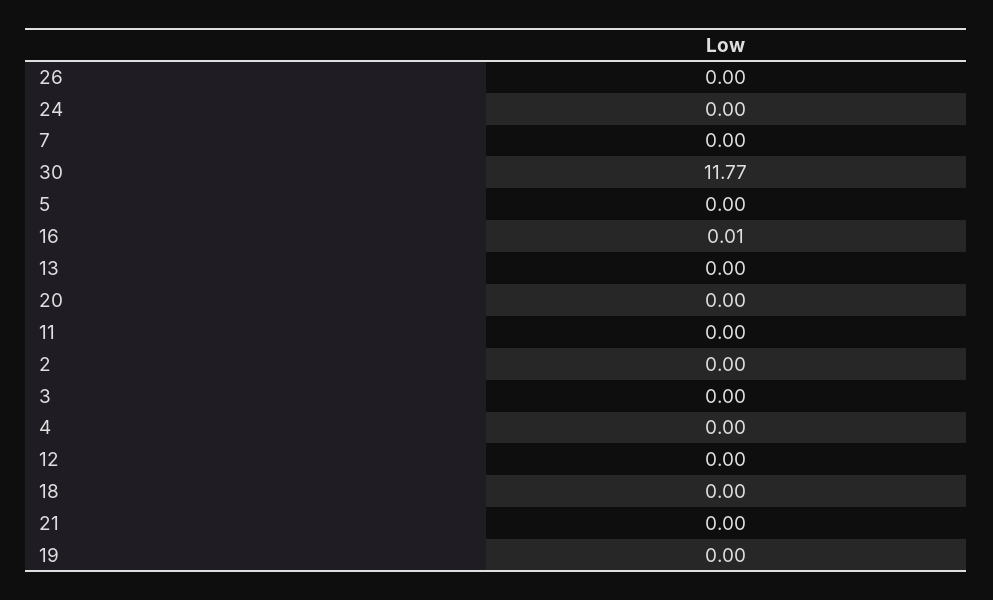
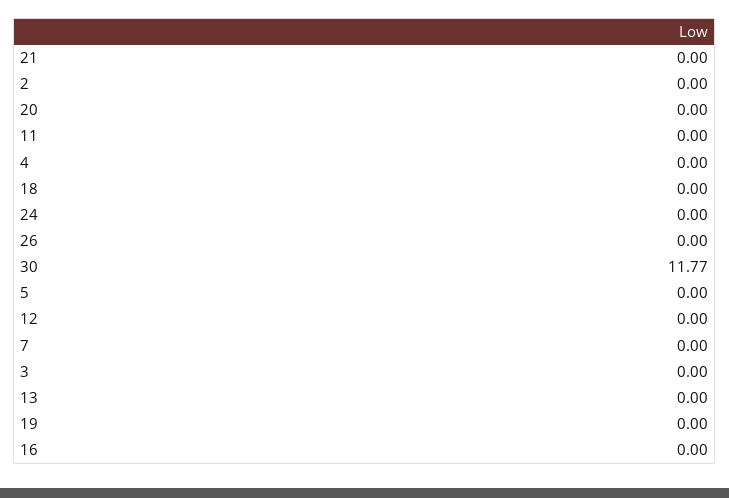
  {
    "26": 0,
    "24": 0,
    "7": 0,
    "30": 11.77,
    "5": 0,
-   "16": 0.01,
+   "16": 0,
    "13": 0,
    "20": 0,
    "11": 0,
    "2": 0,
    "3": 0,
    "4": 0,
    "12": 0,
    "18": 0,
    "21": 0,
    "19": 0
  }

